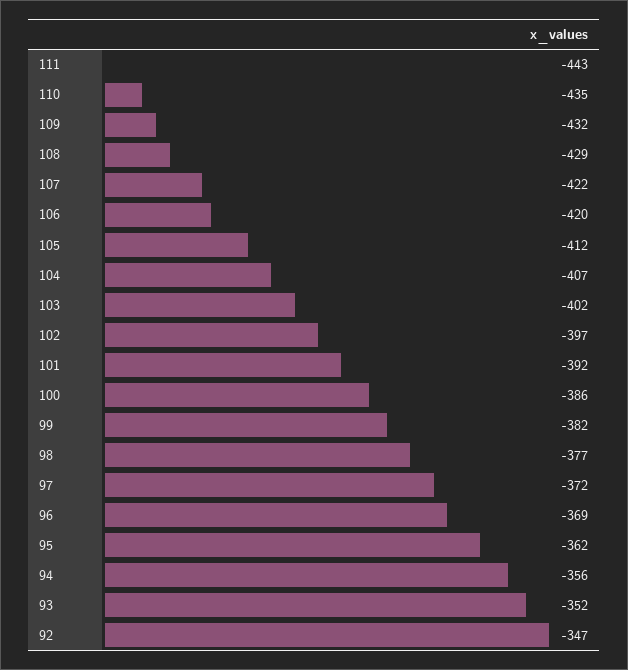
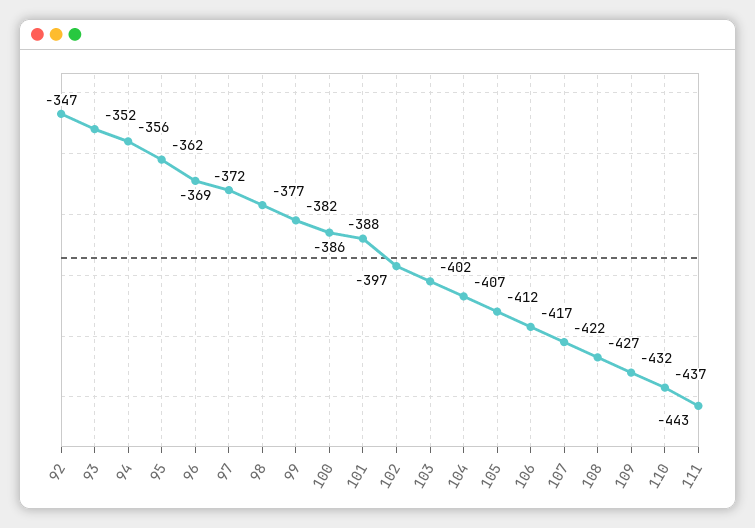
  {
    "111": -443,
-   "110": -435,
+   "110": -437,
    "109": -432,
-   "108": -429,
+   "108": -427,
    "107": -422,
-   "106": -420,
+   "106": -417,
    "105": -412,
    "104": -407,
    "103": -402,
    "102": -397,
-   "101": -392,
+   "101": -388,
    "100": -386,
    "99": -382,
    "98": -377,
    "97": -372,
    "96": -369,
    "95": -362,
    "94": -356,
    "93": -352,
    "92": -347
  }

